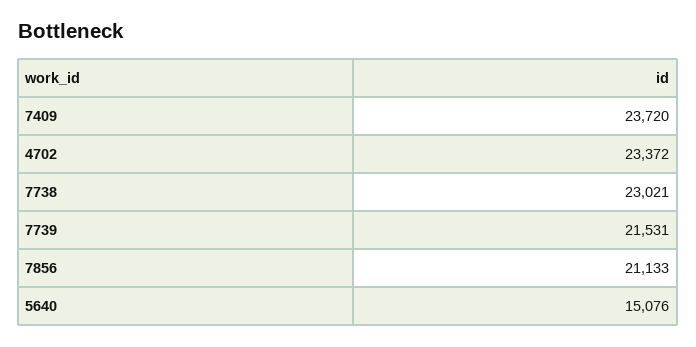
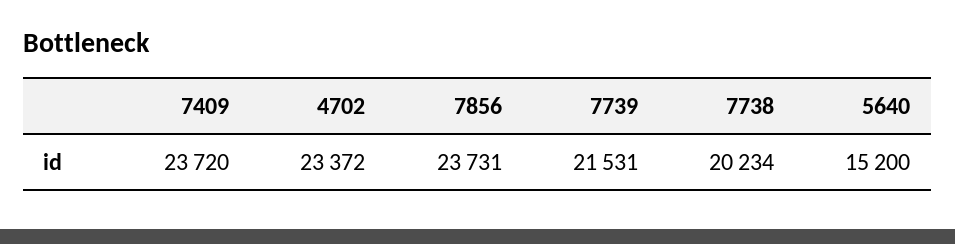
  {
    "7409": 23720,
    "4702": 23372,
-   "7738": 23021,
+   "7738": 20234,
    "7739": 21531,
-   "7856": 21133,
+   "7856": 23731,
-   "5640": 15076
+   "5640": 15200
  }

